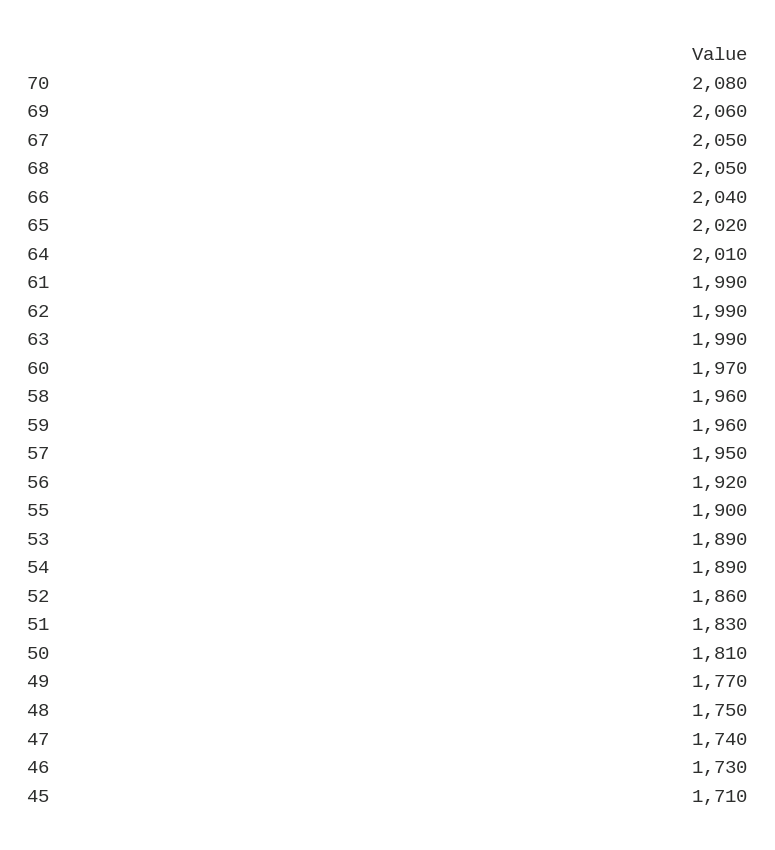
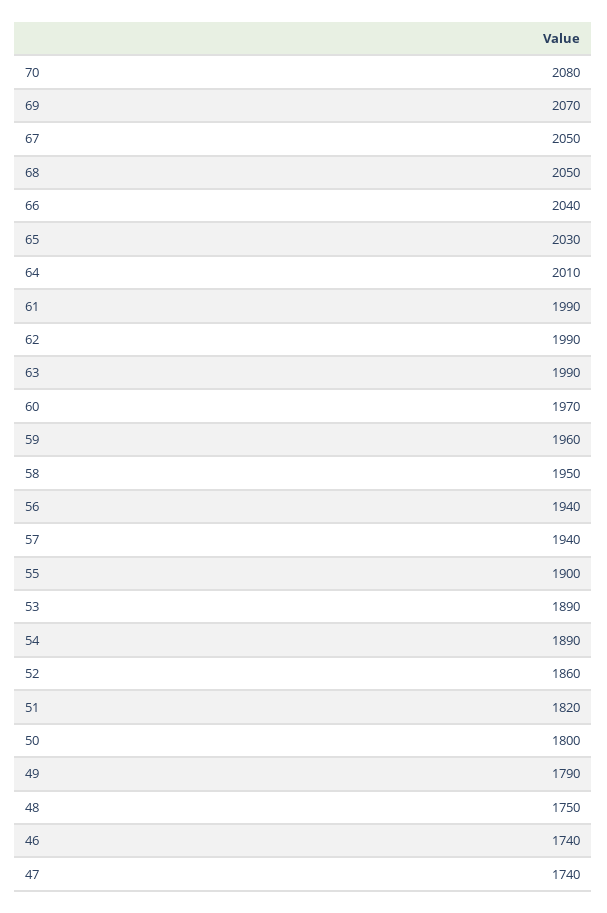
  {
    "70": 2080,
-   "69": 2060,
+   "69": 2070,
    "67": 2050,
    "68": 2050,
    "66": 2040,
-   "65": 2020,
+   "65": 2030,
    "64": 2010,
    "61": 1990,
    "62": 1990,
    "63": 1990,
    "60": 1970,
-   "58": 1960,
+   "58": 1950,
    "59": 1960,
-   "57": 1950,
+   "57": 1940,
-   "56": 1920,
+   "56": 1940,
    "55": 1900,
    "53": 1890,
    "54": 1890,
    "52": 1860,
-   "51": 1830,
+   "51": 1820,
-   "50": 1810,
+   "50": 1800,
-   "49": 1770,
+   "49": 1790,
    "48": 1750,
    "47": 1740,
-   "46": 1730,
+   "46": 1740
-   "45": 1710
  }

